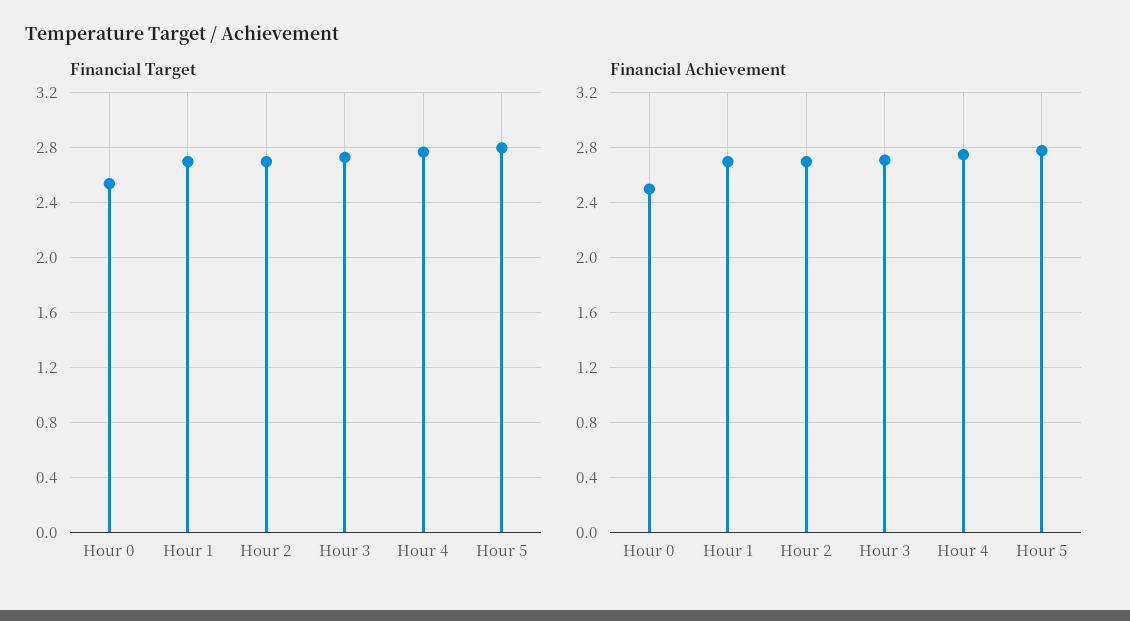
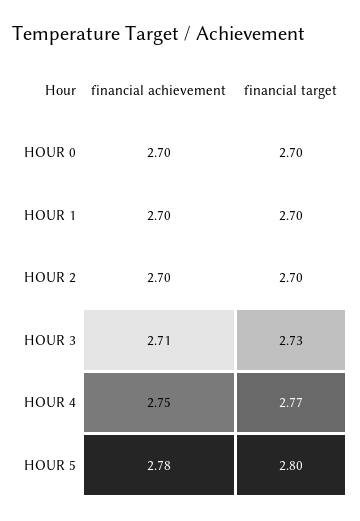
  {
    "Financial Target": {
-     "Hour 0": 2.55,
+     "Hour 0": 2.7,
      "Hour 1": 2.7,
      "Hour 2": 2.7,
      "Hour 3": 2.73,
      "Hour 4": 2.77,
      "Hour 5": 2.8
    },
    "Financial Achievement": {
-     "Hour 0": 2.5,
+     "Hour 0": 2.7,
      "Hour 1": 2.7,
      "Hour 2": 2.7,
      "Hour 3": 2.71,
      "Hour 4": 2.75,
      "Hour 5": 2.78
    }
  }

